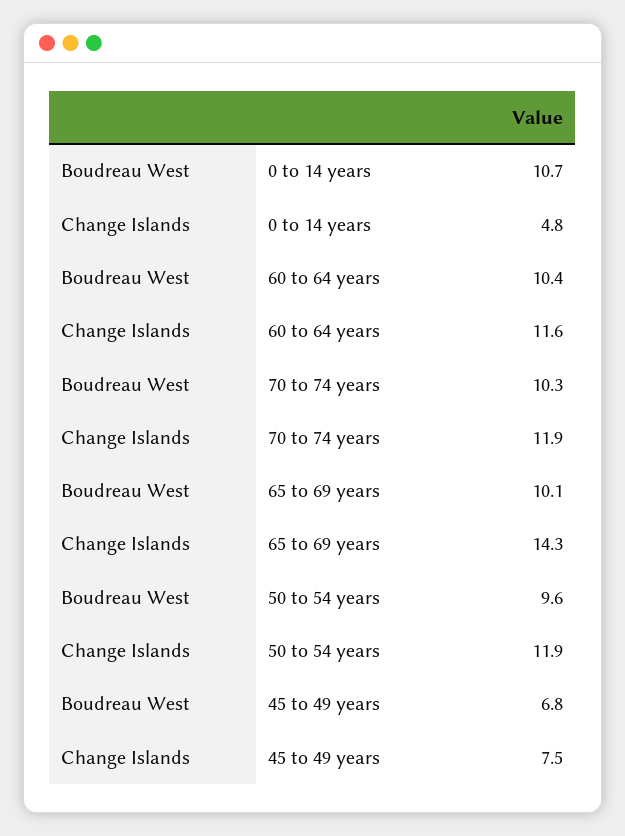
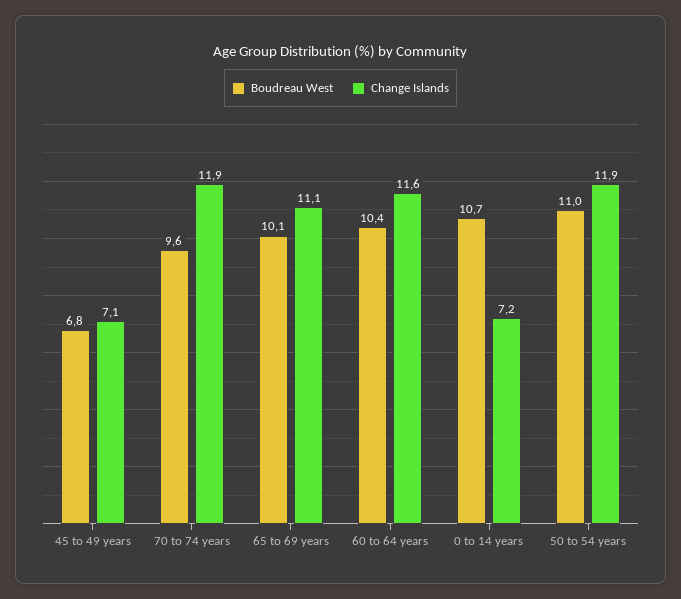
  {
    "Boudreau West": {
      "0 to 14 years": 10.7,
      "60 to 64 years": 10.4,
-     "70 to 74 years": 10.3,
+     "70 to 74 years": 9.6,
      "65 to 69 years": 10.1,
-     "50 to 54 years": 9.6,
+     "50 to 54 years": 11,
      "45 to 49 years": 6.8
    },
    "Change Islands": {
-     "0 to 14 years": 4.8,
+     "0 to 14 years": 7.2,
      "60 to 64 years": 11.6,
      "70 to 74 years": 11.9,
-     "65 to 69 years": 14.3,
+     "65 to 69 years": 11.1,
      "50 to 54 years": 11.9,
-     "45 to 49 years": 7.5
+     "45 to 49 years": 7.1
    }
  }

